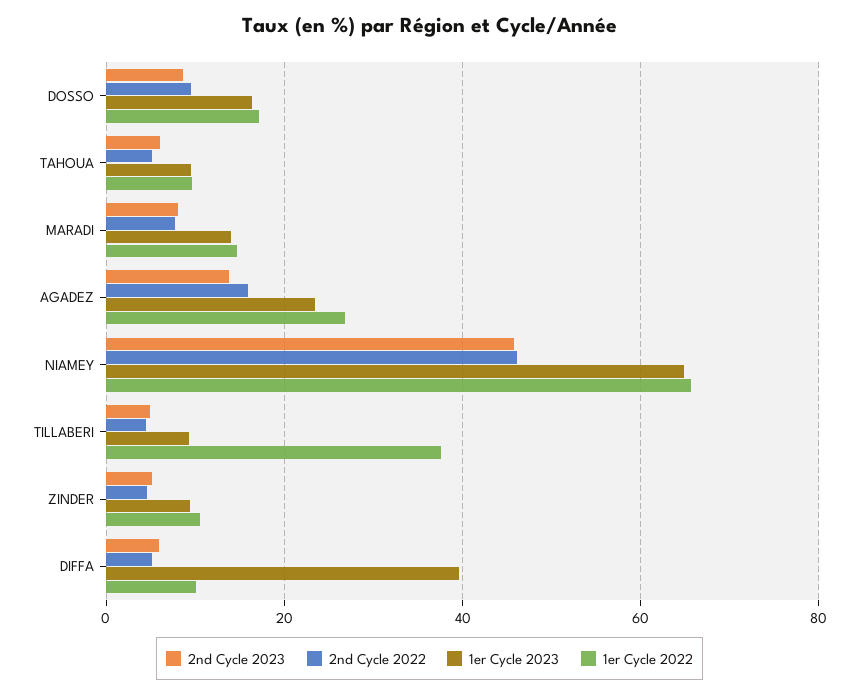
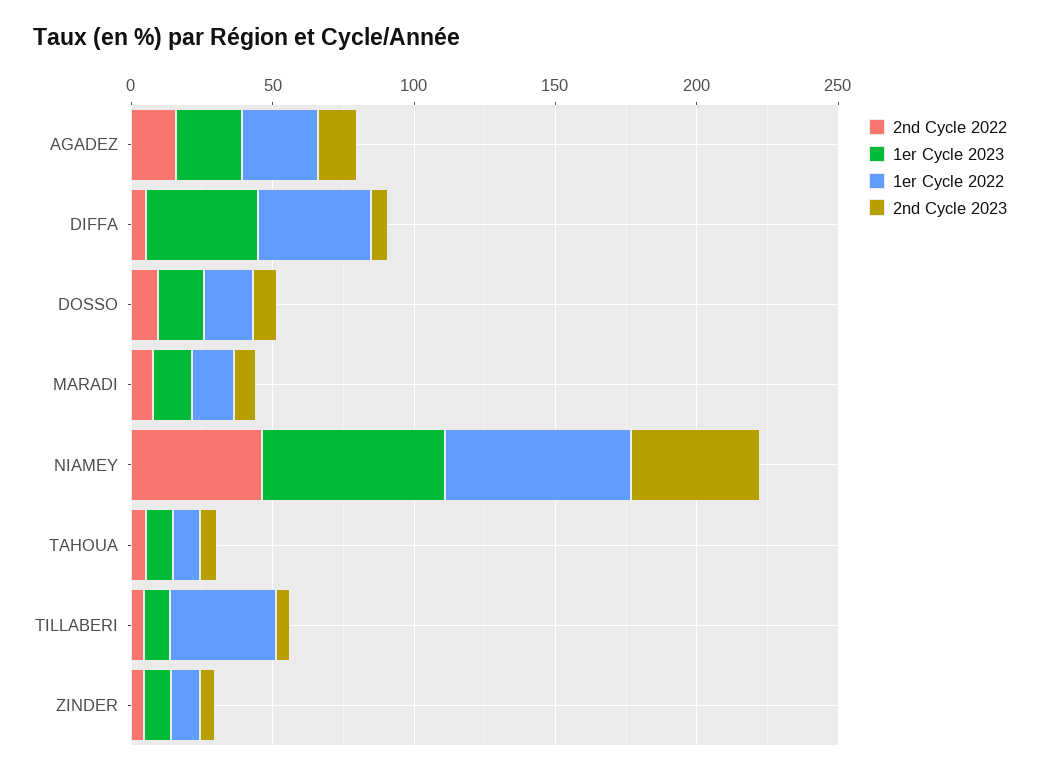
  {
    "2nd Cycle 2023": {
      "DOSSO": 8,
      "TAHOUA": 6,
      "MARADI": 8,
      "AGADEZ": 14,
      "NIAMEY": 46,
      "TILLABERI": 4,
      "ZINDER": 6,
      "DIFFA": 6
    },
    "2nd Cycle 2022": {
      "DOSSO": 10,
      "TAHOUA": 6,
      "MARADI": 8,
      "AGADEZ": 16,
      "NIAMEY": 46,
      "TILLABERI": 4,
      "ZINDER": 4,
      "DIFFA": 6
    },
    "1er Cycle 2023": {
      "DOSSO": 16,
      "TAHOUA": 10,
      "MARADI": 14,
      "AGADEZ": 24,
      "NIAMEY": 64,
      "TILLABERI": 10,
      "ZINDER": 10,
      "DIFFA": 40
    },
    "1er Cycle 2022": {
      "DOSSO": 18,
      "TAHOUA": 10,
      "MARADI": 14,
      "AGADEZ": 26,
      "NIAMEY": 66,
      "TILLABERI": 38,
      "ZINDER": 10,
-     "DIFFA": 10
+     "DIFFA": 40
    }
  }

